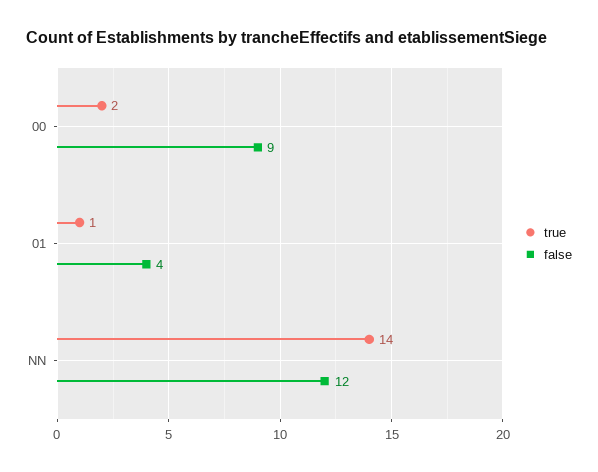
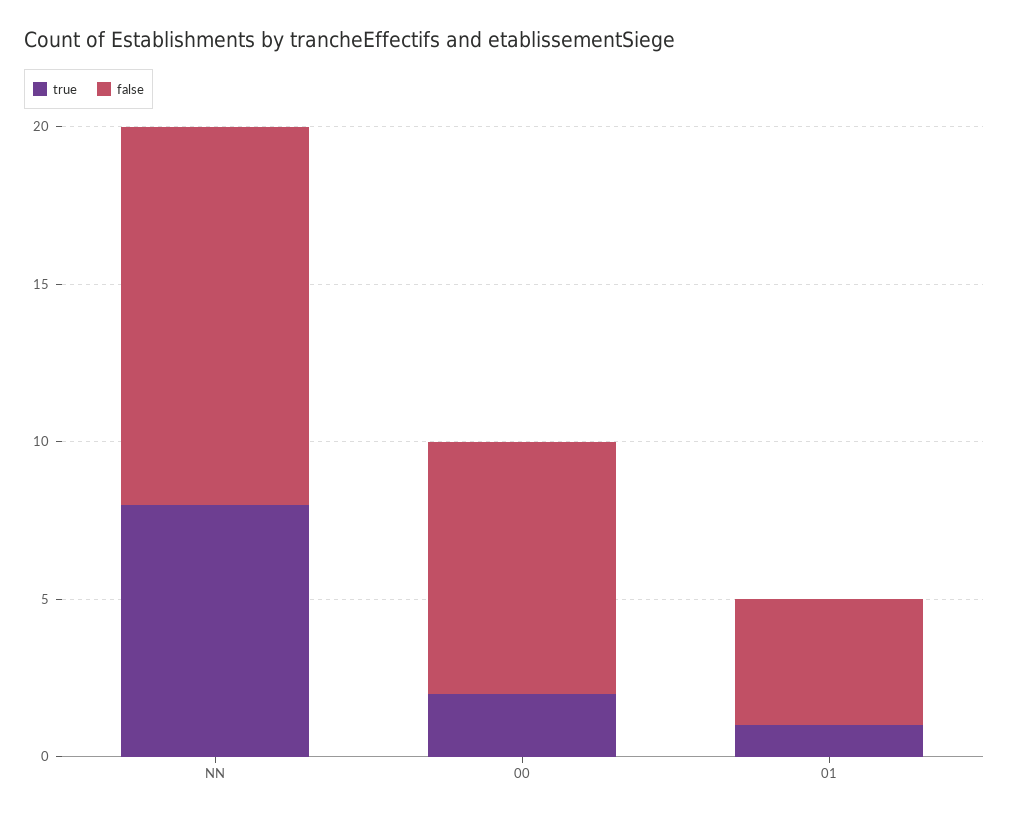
  {
    "true": {
      "00": 2,
      "01": 1,
-     "NN": 14
+     "NN": 8
    },
    "false": {
-     "00": 9,
+     "00": 8,
      "01": 4,
      "NN": 12
    }
  }

